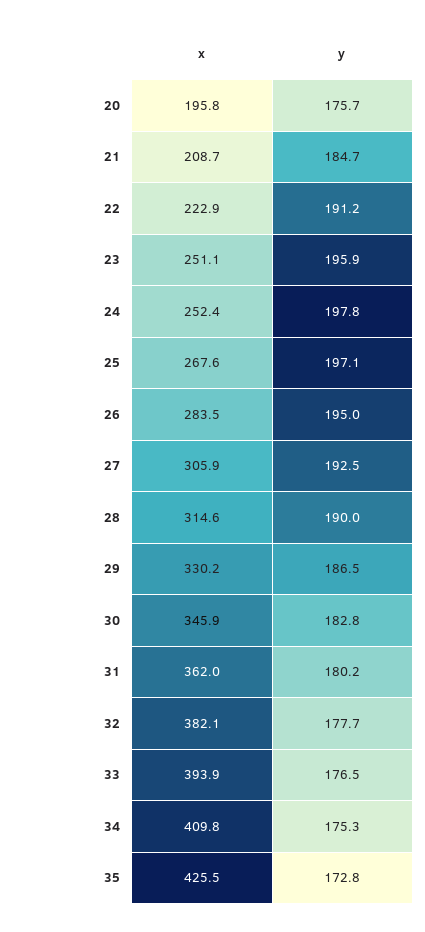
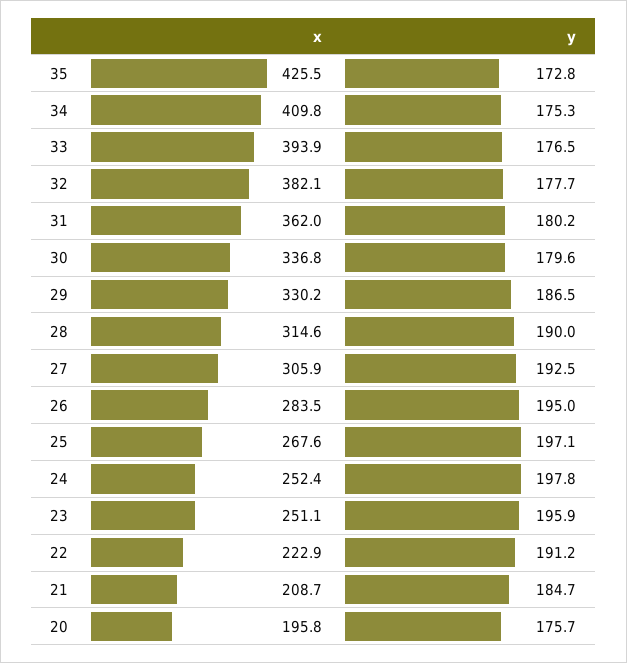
  {
    "x": {
      "20": 195.8,
      "21": 208.7,
      "22": 222.9,
      "23": 251.1,
      "24": 252.4,
      "25": 267.6,
      "26": 283.5,
      "27": 305.9,
      "28": 314.6,
      "29": 330.2,
-     "30": 345.9,
+     "30": 336.8,
      "31": 362,
      "32": 382.1,
      "33": 393.9,
      "34": 409.8,
      "35": 425.5
    },
    "y": {
      "20": 175.7,
      "21": 184.7,
      "22": 191.2,
      "23": 195.9,
      "24": 197.8,
      "25": 197.1,
      "26": 195,
      "27": 192.5,
      "28": 190,
      "29": 186.5,
-     "30": 182.8,
+     "30": 179.6,
      "31": 180.2,
      "32": 177.7,
      "33": 176.5,
      "34": 175.3,
      "35": 172.8
    }
  }

